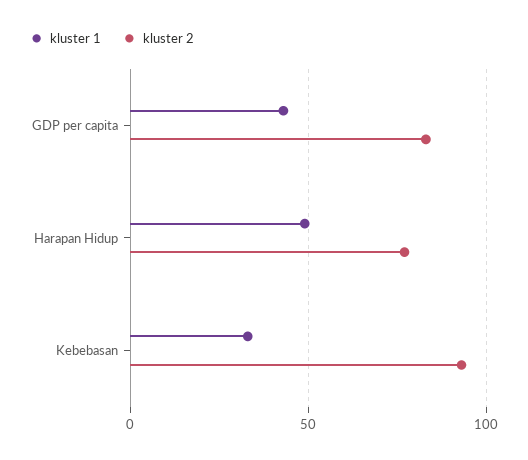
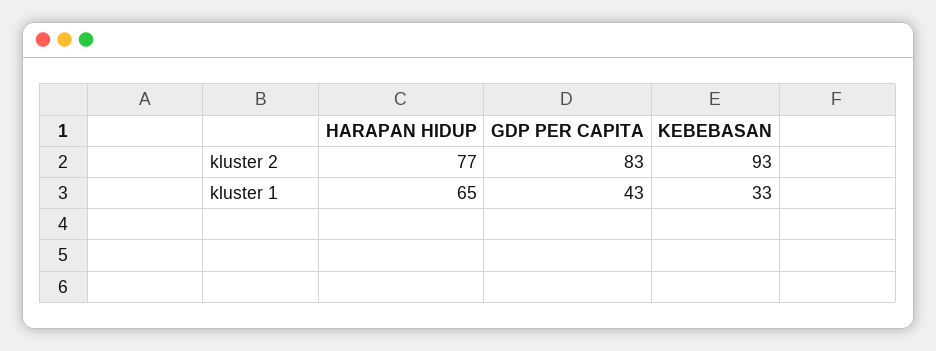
  {
    "kluster 1": {
      "GDP per capita": 43,
-     "Harapan Hidup": 50,
+     "Harapan Hidup": 65,
      "Kebebasan": 33
    },
    "kluster 2": {
      "GDP per capita": 83,
      "Harapan Hidup": 77,
      "Kebebasan": 93
    }
  }

